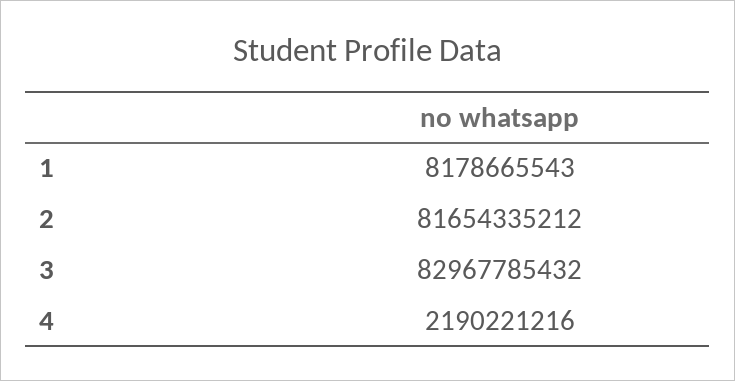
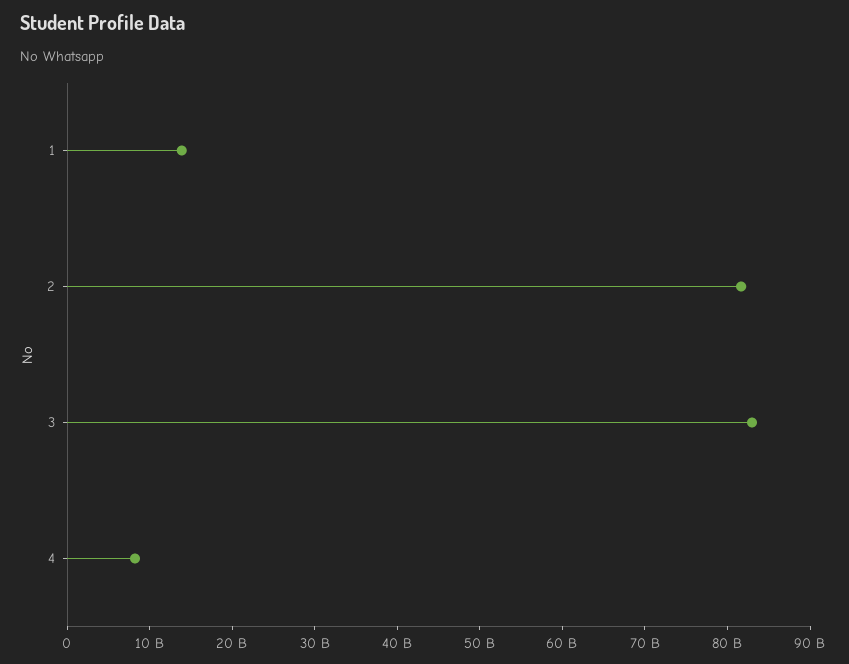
  {
-   "1": 8178665543,
+   "1": 14000000000,
    "2": 81654335212,
    "3": 82967785432,
-   "4": 2190221216
+   "4": 8000000000
  }

